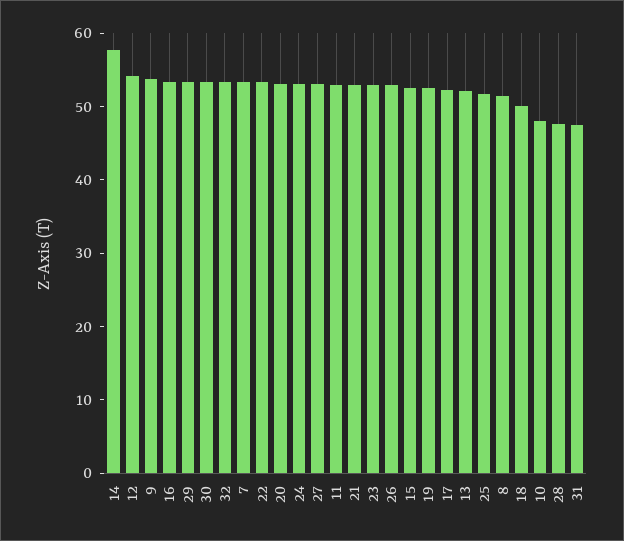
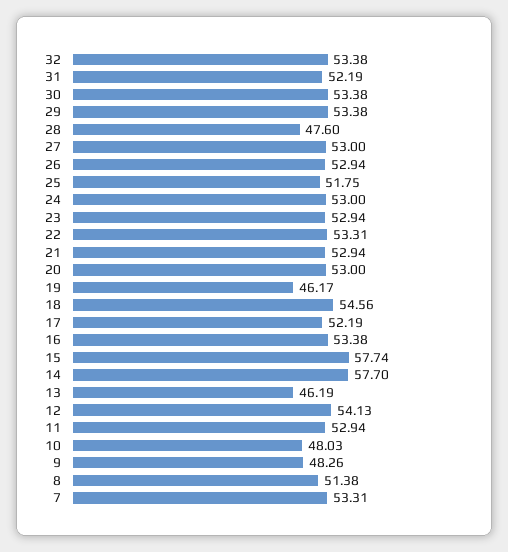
  {
    "14": 57.7,
    "12": 54.13,
-   "9": 54,
+   "9": 48.26,
    "16": 53.38,
    "29": 53.38,
    "30": 53.38,
    "32": 53.38,
    "7": 53.31,
    "22": 53.31,
    "20": 53,
    "24": 53,
    "27": 53,
    "11": 52.94,
    "21": 52.94,
    "23": 52.94,
    "26": 52.94,
-   "15": 52,
+   "15": 57.74,
-   "19": 52,
+   "19": 46.17,
    "17": 52.19,
-   "13": 52,
+   "13": 46.19,
    "25": 51.75,
    "8": 51.38,
-   "18": 50,
+   "18": 54.56,
    "10": 48.03,
    "28": 47.6,
-   "31": 48
+   "31": 52.19
  }

